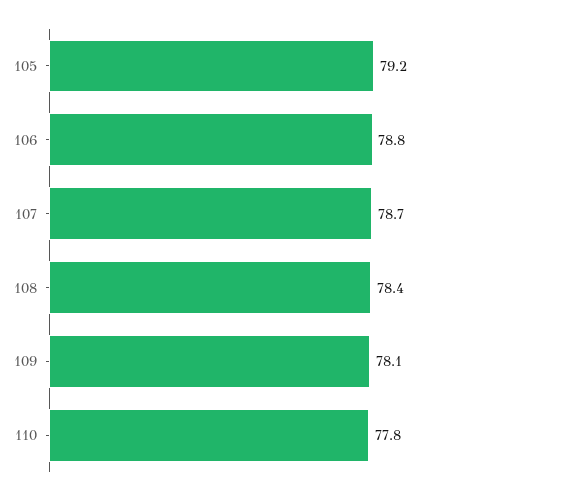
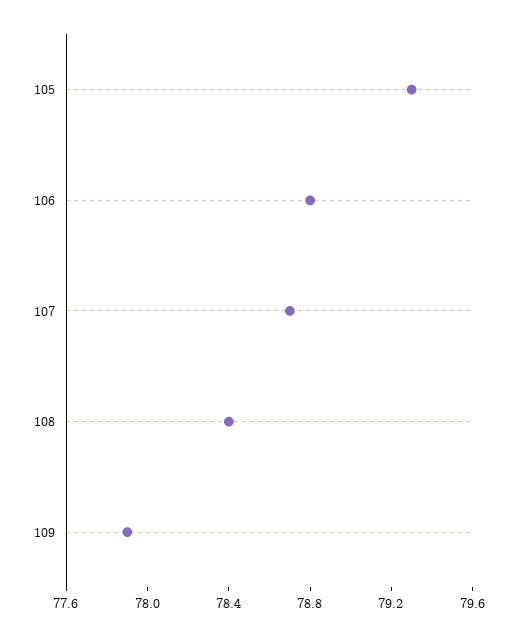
  {
-   "105": 79.2,
+   "105": 79.3,
    "106": 78.8,
    "107": 78.7,
    "108": 78.4,
-   "109": 78.1,
+   "109": 77.9
-   "110": 77.8
  }

